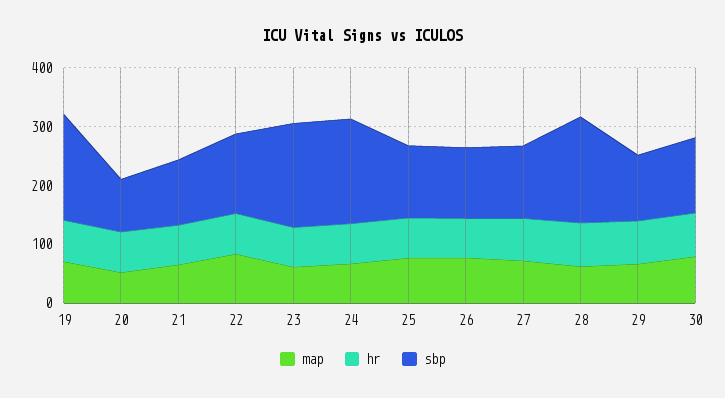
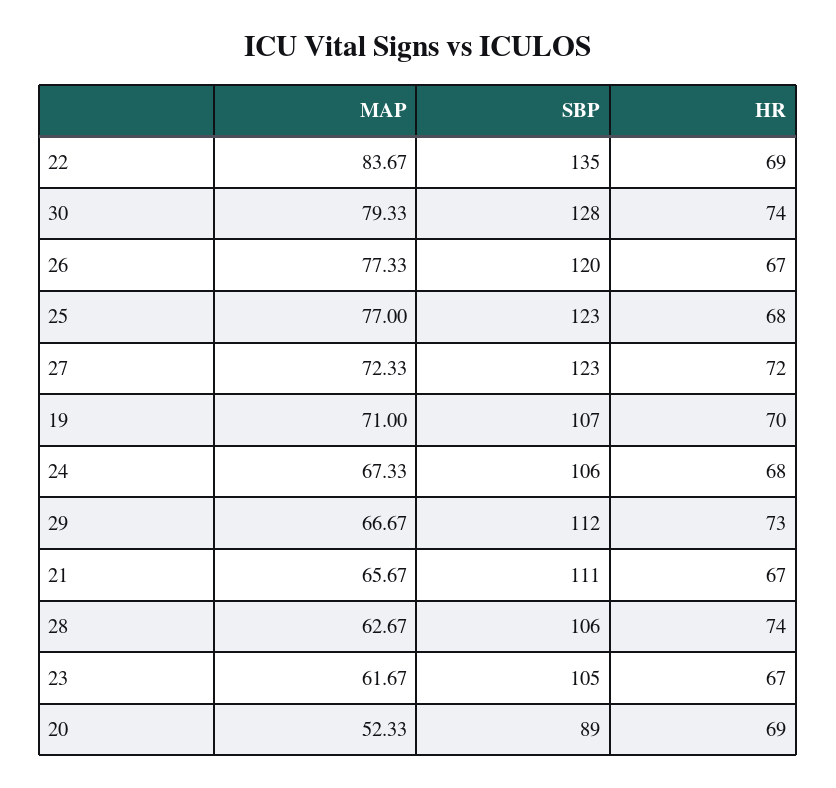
  {
    "map": {
      "19": 71,
      "20": 52.33,
      "21": 65.67,
      "22": 83.67,
      "23": 61.67,
      "24": 67.33,
      "25": 77,
      "26": 77.33,
      "27": 72.33,
      "28": 62.67,
      "29": 66.67,
      "30": 79.33
    },
    "hr": {
      "19": 70,
      "20": 69,
      "21": 67,
      "22": 69,
      "23": 67,
      "24": 68,
      "25": 68,
      "26": 67,
      "27": 72,
      "28": 74,
      "29": 73,
      "30": 74
    },
    "sbp": {
-     "19": 180,
+     "19": 107,
      "20": 89,
      "21": 111,
      "22": 135,
-     "23": 180,
+     "23": 105,
-     "24": 180,
+     "24": 106,
      "25": 123,
      "26": 120,
      "27": 123,
-     "28": 180,
+     "28": 106,
      "29": 112,
      "30": 128
    }
  }

